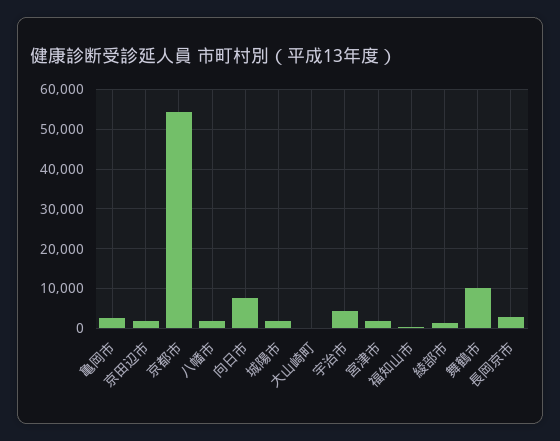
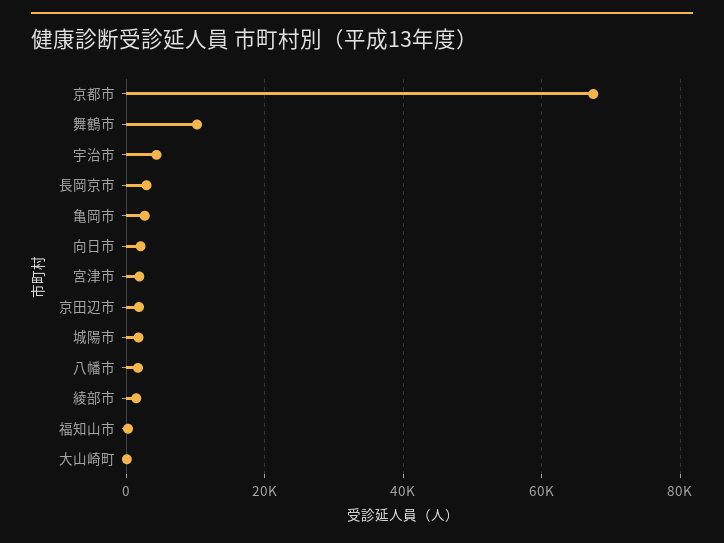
  {
    "亀岡市": 2000,
    "京田辺市": 2000,
-   "京都市": 54000,
+   "京都市": 68000,
    "八幡市": 2000,
-   "向日市": 8000,
+   "向日市": 2000,
    "城陽市": 2000,
    "大山崎町": 0,
    "宇治市": 4000,
    "宮津市": 2000,
    "福知山市": 0,
    "綾部市": 2000,
    "舞鶴市": 10000,
    "長岡京市": 2000
  }

